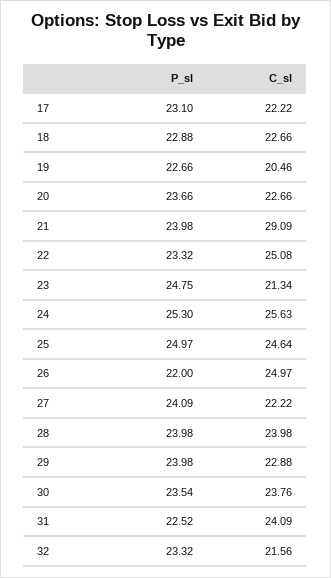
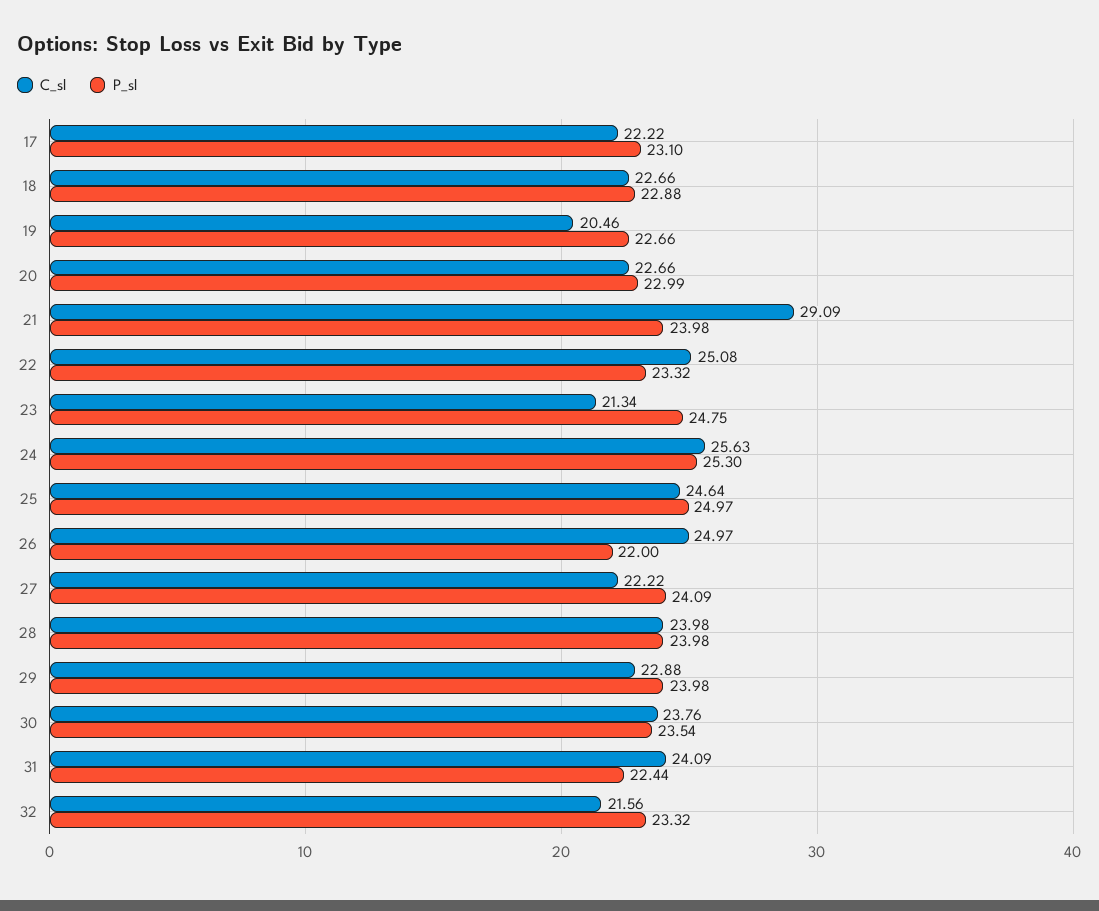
  {
    "P_sl": {
      "17": 23.1,
      "18": 22.88,
      "19": 22.66,
-     "20": 23.66,
+     "20": 22.99,
      "21": 23.98,
      "22": 23.32,
      "23": 24.75,
      "24": 25.3,
      "25": 24.97,
      "26": 22,
      "27": 24.09,
      "28": 23.98,
      "29": 23.98,
      "30": 23.54,
-     "31": 22.52,
+     "31": 22.44,
      "32": 23.32
    },
    "C_sl": {
      "17": 22.22,
      "18": 22.66,
      "19": 20.46,
      "20": 22.66,
      "21": 29.09,
      "22": 25.08,
      "23": 21.34,
      "24": 25.63,
      "25": 24.64,
      "26": 24.97,
      "27": 22.22,
      "28": 23.98,
      "29": 22.88,
      "30": 23.76,
      "31": 24.09,
      "32": 21.56
    }
  }

